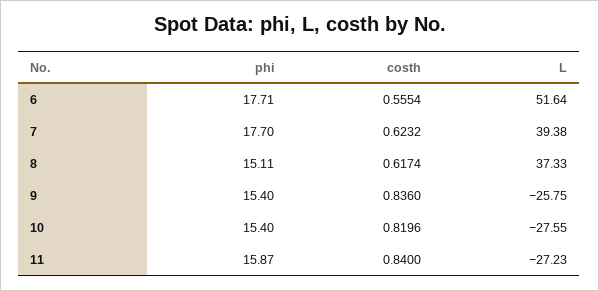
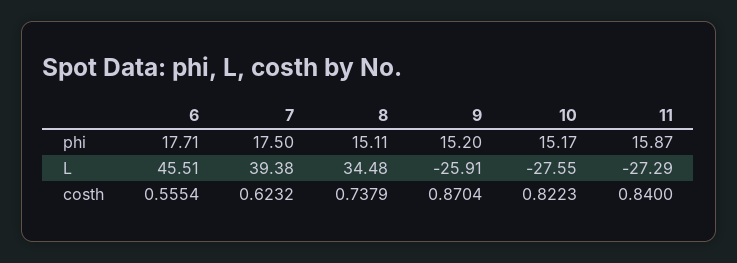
  {
    "phi": {
      "6": 17.71,
-     "7": 17.7,
+     "7": 17.5,
      "8": 15.11,
-     "9": 15.4,
+     "9": 15.2,
-     "10": 15.4,
+     "10": 15.17,
      "11": 15.87
    },
    "costh": {
      "6": 0.5554,
      "7": 0.6232,
-     "8": 0.6174,
+     "8": 0.7379,
-     "9": 0.836,
+     "9": 0.8704,
-     "10": 0.8196,
+     "10": 0.8223,
      "11": 0.84
    },
    "L": {
-     "6": 51.64,
+     "6": 45.51,
      "7": 39.38,
-     "8": 37.33,
+     "8": 34.48,
-     "9": -25.75,
+     "9": -25.91,
      "10": -27.55,
-     "11": -27.23
+     "11": -27.29
    }
  }

